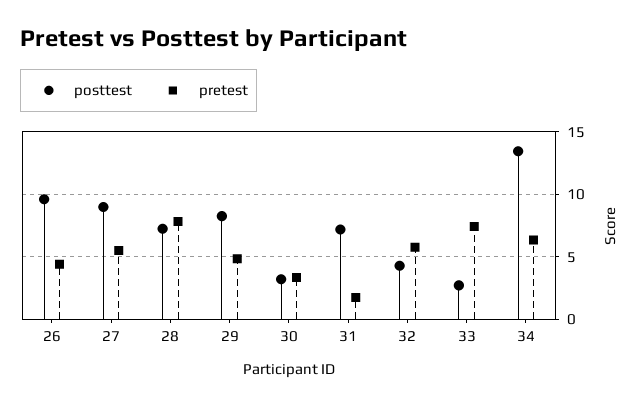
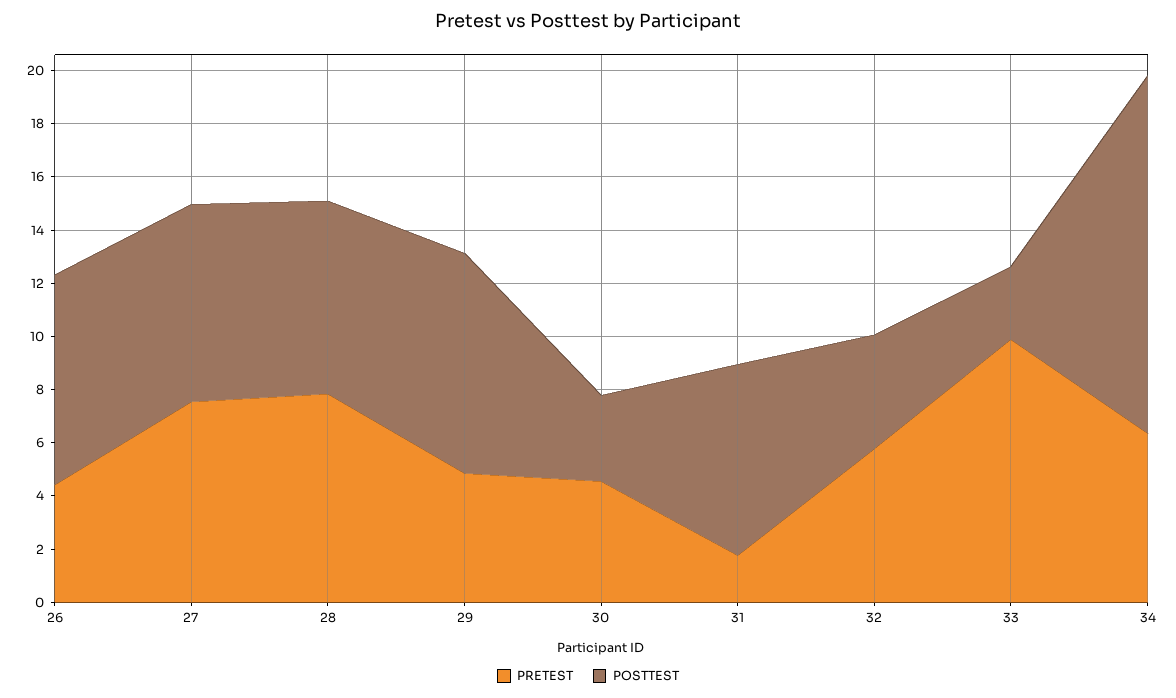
  {
    "posttest": {
-     "26": 9.5,
+     "26": 8,
-     "27": 9,
+     "27": 7.5,
      "28": 7.5,
      "29": 8.5,
      "30": 3,
      "31": 7,
      "32": 4.5,
      "33": 2.5,
      "34": 13.5
    },
    "pretest": {
      "26": 4.5,
-     "27": 5.5,
+     "27": 7.5,
      "28": 8,
      "29": 5,
-     "30": 3.5,
+     "30": 4.5,
      "31": 2,
      "32": 6,
-     "33": 7.5,
+     "33": 10,
      "34": 6.5
    }
  }

